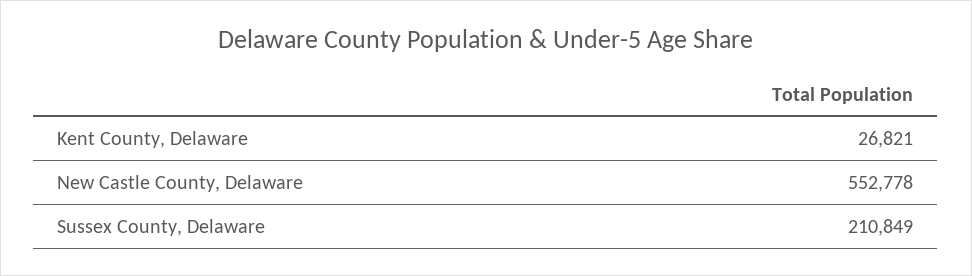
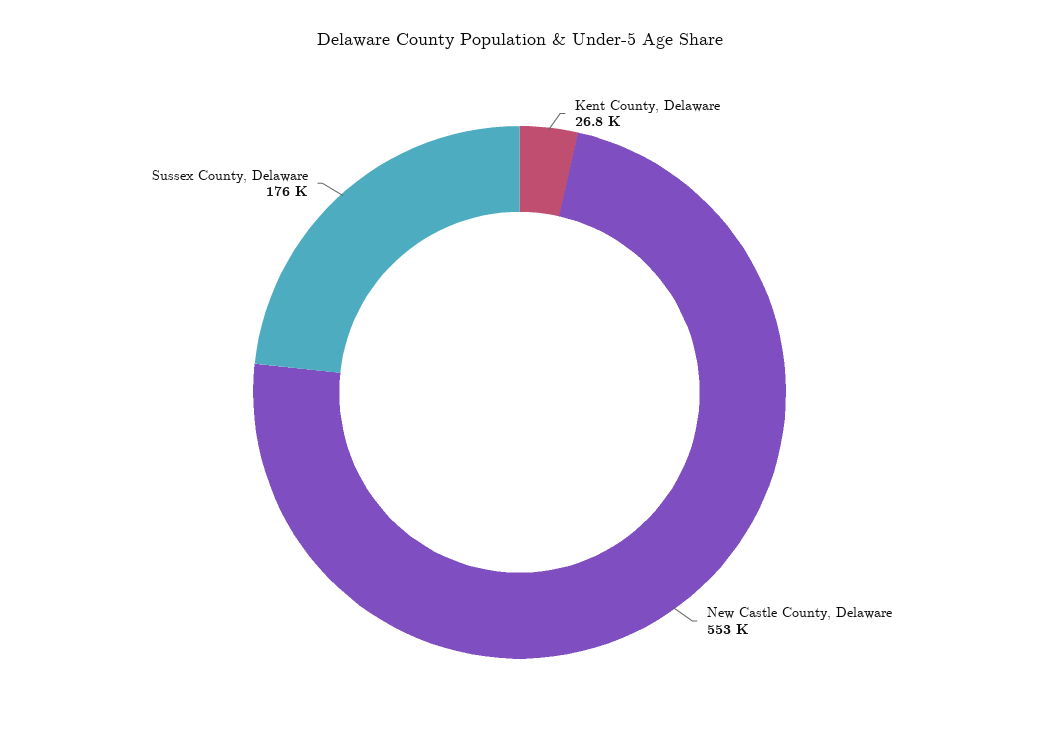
  {
    "Kent County, Delaware": 26821,
    "New Castle County, Delaware": 552778,
-   "Sussex County, Delaware": 210849
+   "Sussex County, Delaware": 176000
  }

